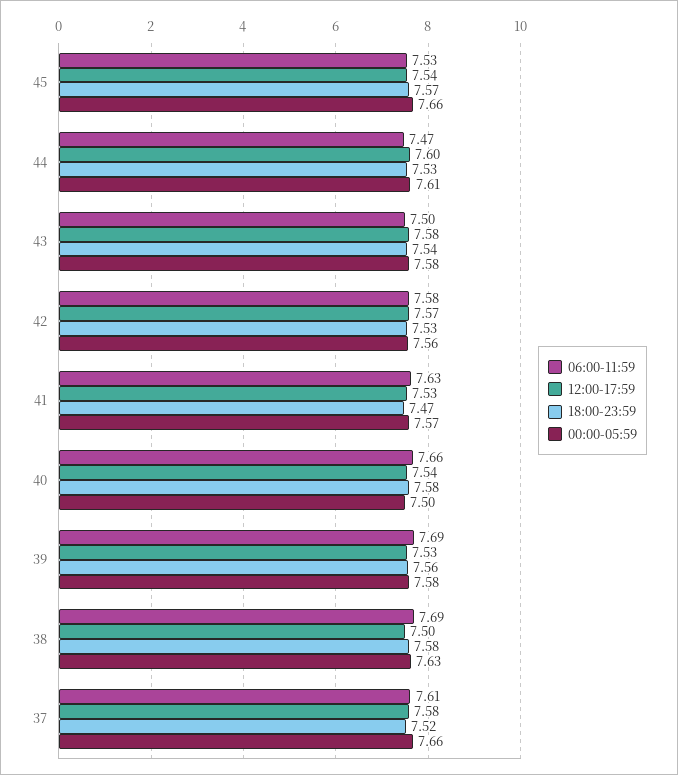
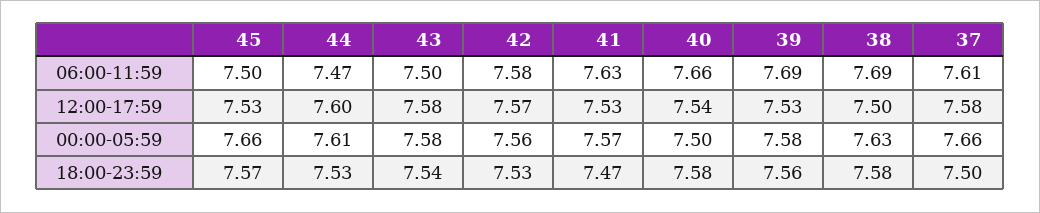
  {
    "06:00-11:59": {
-     "45": 7.53,
+     "45": 7.5,
      "44": 7.47,
      "43": 7.5,
      "42": 7.58,
      "41": 7.63,
      "40": 7.66,
      "39": 7.69,
      "38": 7.69,
      "37": 7.61
    },
    "12:00-17:59": {
-     "45": 7.54,
+     "45": 7.53,
      "44": 7.6,
      "43": 7.58,
      "42": 7.57,
      "41": 7.53,
      "40": 7.54,
      "39": 7.53,
      "38": 7.5,
      "37": 7.58
    },
    "18:00-23:59": {
      "45": 7.57,
      "44": 7.53,
      "43": 7.54,
      "42": 7.53,
      "41": 7.47,
      "40": 7.58,
      "39": 7.56,
      "38": 7.58,
-     "37": 7.52
+     "37": 7.5
    },
    "00:00-05:59": {
      "45": 7.66,
      "44": 7.61,
      "43": 7.58,
      "42": 7.56,
      "41": 7.57,
      "40": 7.5,
      "39": 7.58,
      "38": 7.63,
      "37": 7.66
    }
  }

